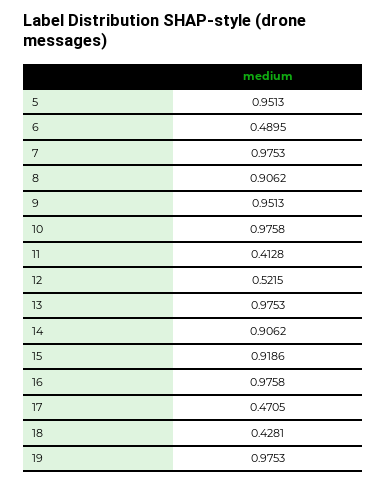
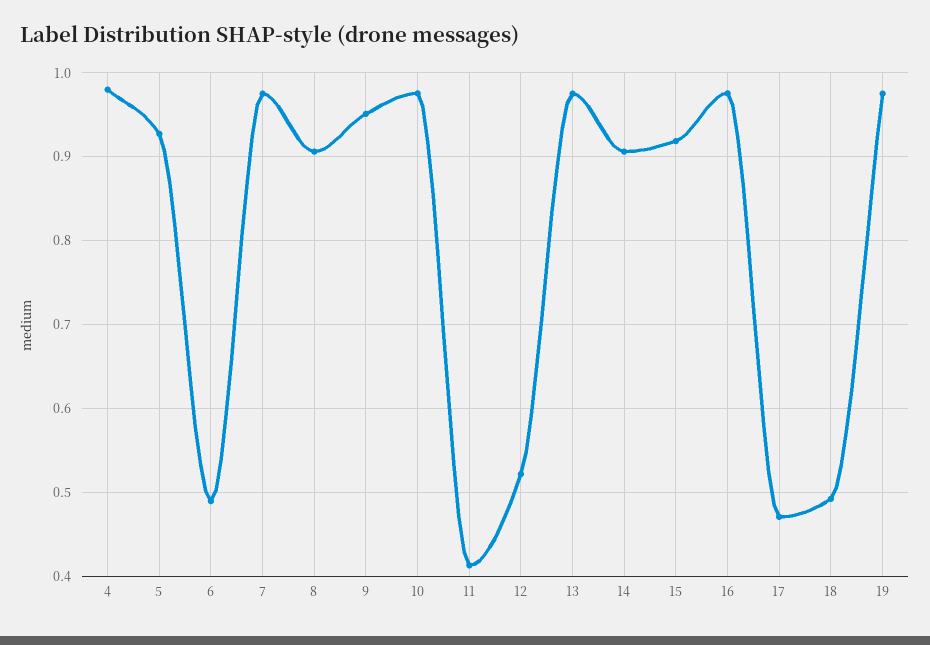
  {
-   "5": 0.9513,
+   "5": 0.93,
    "6": 0.4895,
    "7": 0.9753,
    "8": 0.9062,
    "9": 0.9513,
    "10": 0.9758,
    "11": 0.4128,
    "12": 0.5215,
    "13": 0.9753,
    "14": 0.9062,
    "15": 0.9186,
    "16": 0.9758,
    "17": 0.4705,
-   "18": 0.4281,
+   "18": 0.49,
-   "19": 0.9753
+   "19": 0.9753,
+   "4": 0.98
  }

